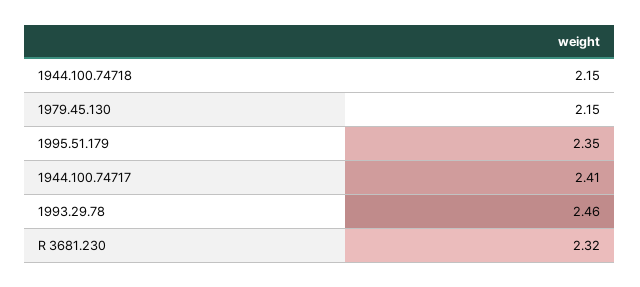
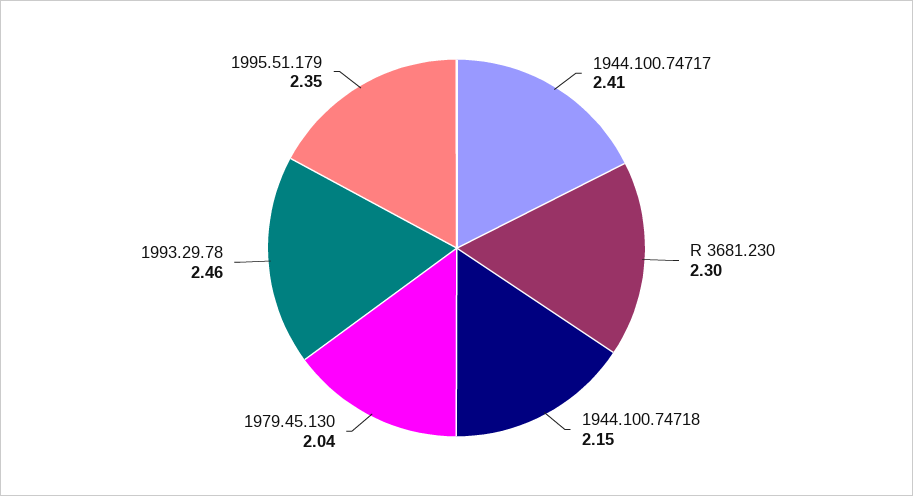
  {
    "1944.100.74718": 2.15,
-   "1979.45.130": 2.15,
+   "1979.45.130": 2.04,
    "1995.51.179": 2.35,
    "1944.100.74717": 2.41,
    "1993.29.78": 2.46,
-   "R 3681.230": 2.32
+   "R 3681.230": 2.3
  }

